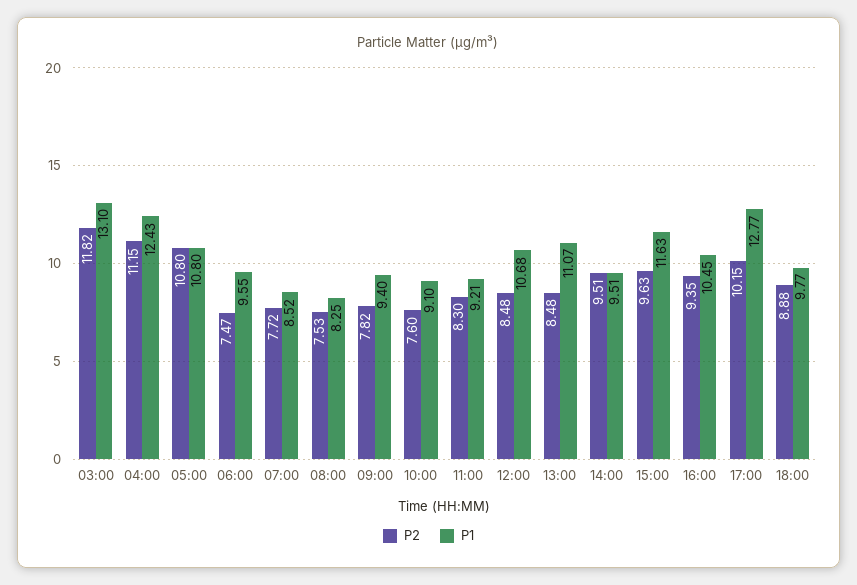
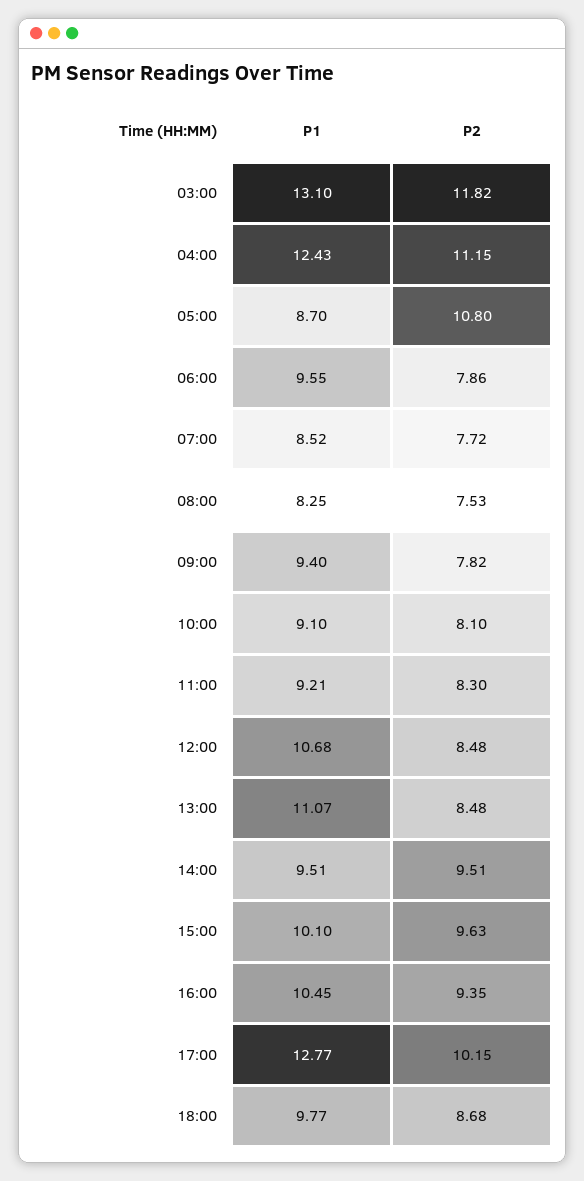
  {
    "P2": {
      "03:00": 11.82,
      "04:00": 11.15,
      "05:00": 10.8,
-     "06:00": 7.47,
+     "06:00": 7.86,
      "07:00": 7.72,
      "08:00": 7.53,
      "09:00": 7.82,
-     "10:00": 7.6,
+     "10:00": 8.1,
      "11:00": 8.3,
      "12:00": 8.48,
      "13:00": 8.48,
      "14:00": 9.51,
      "15:00": 9.63,
      "16:00": 9.35,
      "17:00": 10.15,
-     "18:00": 8.88
+     "18:00": 8.68
    },
    "P1": {
      "03:00": 13.1,
      "04:00": 12.43,
-     "05:00": 10.8,
+     "05:00": 8.7,
      "06:00": 9.55,
      "07:00": 8.52,
      "08:00": 8.25,
      "09:00": 9.4,
      "10:00": 9.1,
      "11:00": 9.21,
      "12:00": 10.68,
      "13:00": 11.07,
      "14:00": 9.51,
-     "15:00": 11.63,
+     "15:00": 10.1,
      "16:00": 10.45,
      "17:00": 12.77,
      "18:00": 9.77
    }
  }

